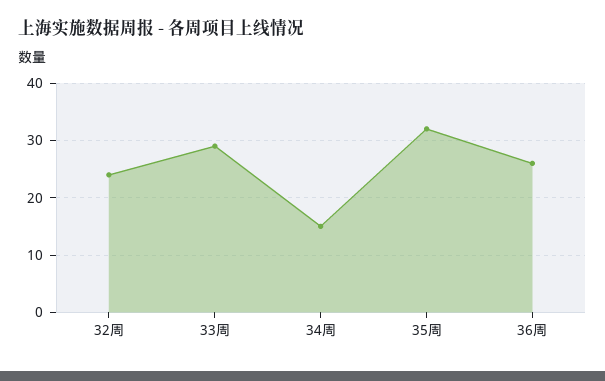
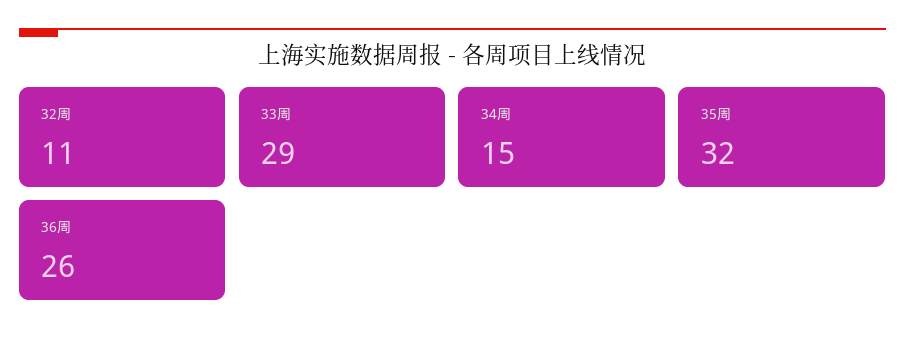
  {
-   "32周": 25,
+   "32周": 11,
    "33周": 29,
    "34周": 15,
    "35周": 32,
    "36周": 26
  }

